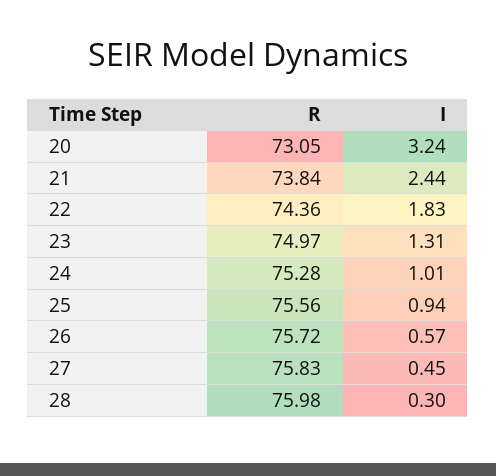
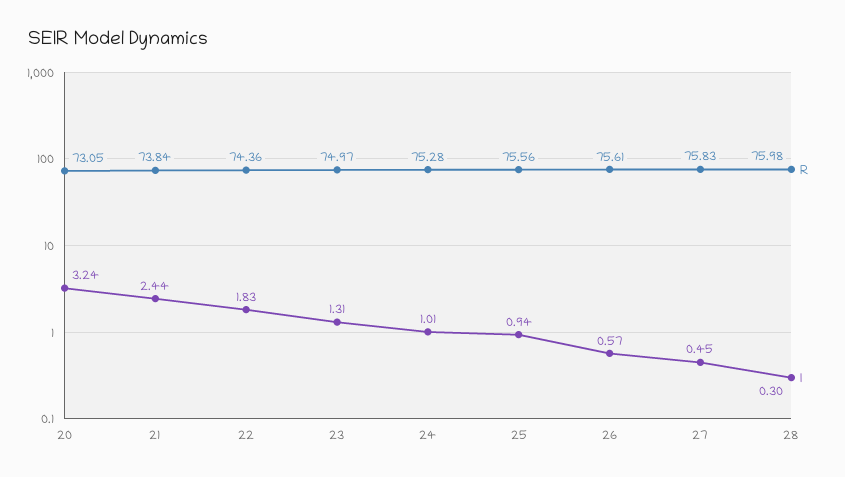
  {
    "R": {
      "20": 73.05,
      "21": 73.84,
      "22": 74.36,
      "23": 74.97,
      "24": 75.28,
      "25": 75.56,
-     "26": 75.72,
+     "26": 75.61,
      "27": 75.83,
      "28": 75.98
    },
    "I": {
      "20": 3.24,
      "21": 2.44,
      "22": 1.83,
      "23": 1.31,
      "24": 1.01,
      "25": 0.94,
      "26": 0.57,
      "27": 0.45,
      "28": 0.3
    }
  }

